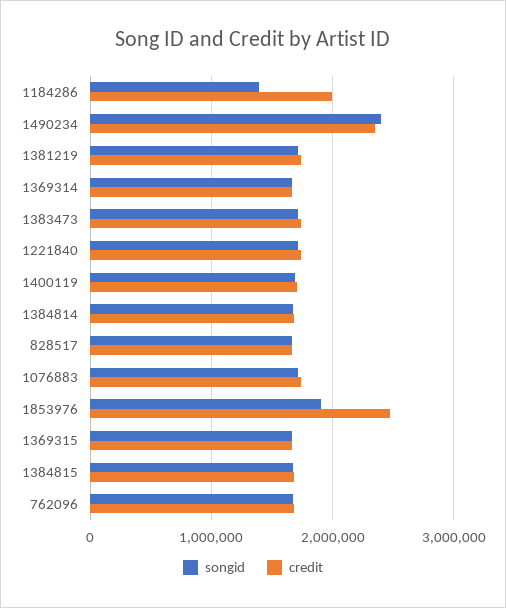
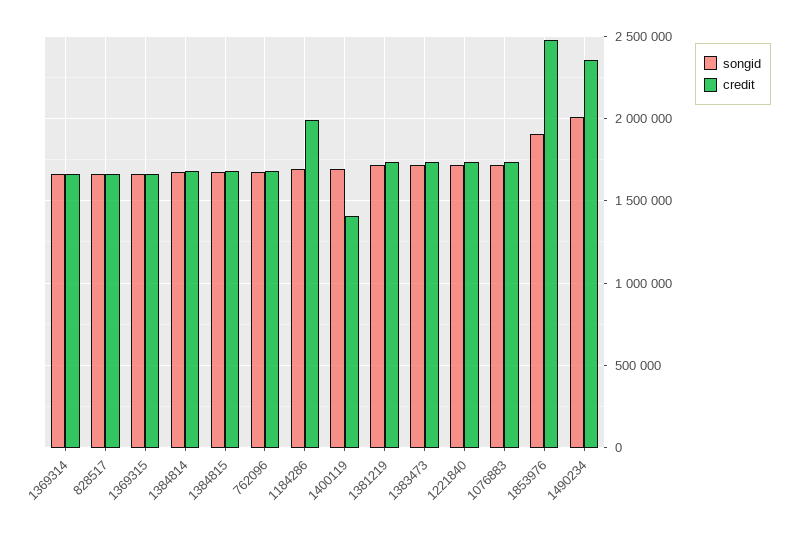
  {
    "songid": {
-     "1184286": 1400000,
+     "1184286": 1700000,
-     "1490234": 2400000,
+     "1490234": 2000000,
      "1381219": 1700000,
      "1369314": 1650000,
      "1383473": 1700000,
      "1221840": 1700000,
      "1400119": 1700000,
      "1384814": 1700000,
      "828517": 1650000,
      "1076883": 1700000,
      "1853976": 1900000,
      "1369315": 1650000,
      "1384815": 1700000,
      "762096": 1700000
    },
    "credit": {
      "1184286": 2000000,
      "1490234": 2350000,
      "1381219": 1750000,
      "1369314": 1650000,
      "1383473": 1750000,
      "1221840": 1750000,
-     "1400119": 1700000,
+     "1400119": 1400000,
      "1384814": 1700000,
      "828517": 1650000,
      "1076883": 1750000,
      "1853976": 2500000,
      "1369315": 1650000,
      "1384815": 1700000,
      "762096": 1700000
    }
  }

